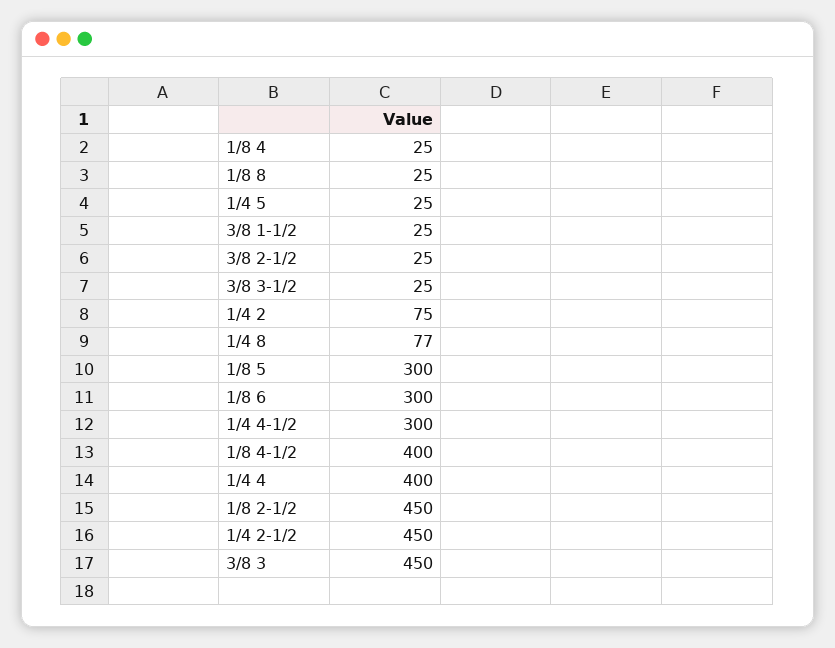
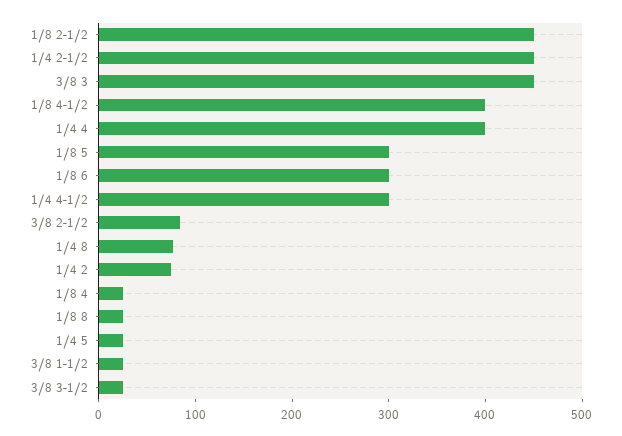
  {
    "1/8 4": 25,
    "1/8 8": 25,
    "1/4 5": 25,
    "3/8 1-1/2": 25,
-   "3/8 2-1/2": 25,
+   "3/8 2-1/2": 80,
    "3/8 3-1/2": 25,
    "1/4 2": 75,
    "1/4 8": 77,
    "1/8 5": 300,
    "1/8 6": 300,
    "1/4 4-1/2": 300,
    "1/8 4-1/2": 400,
    "1/4 4": 400,
    "1/8 2-1/2": 450,
    "1/4 2-1/2": 450,
    "3/8 3": 450
  }

